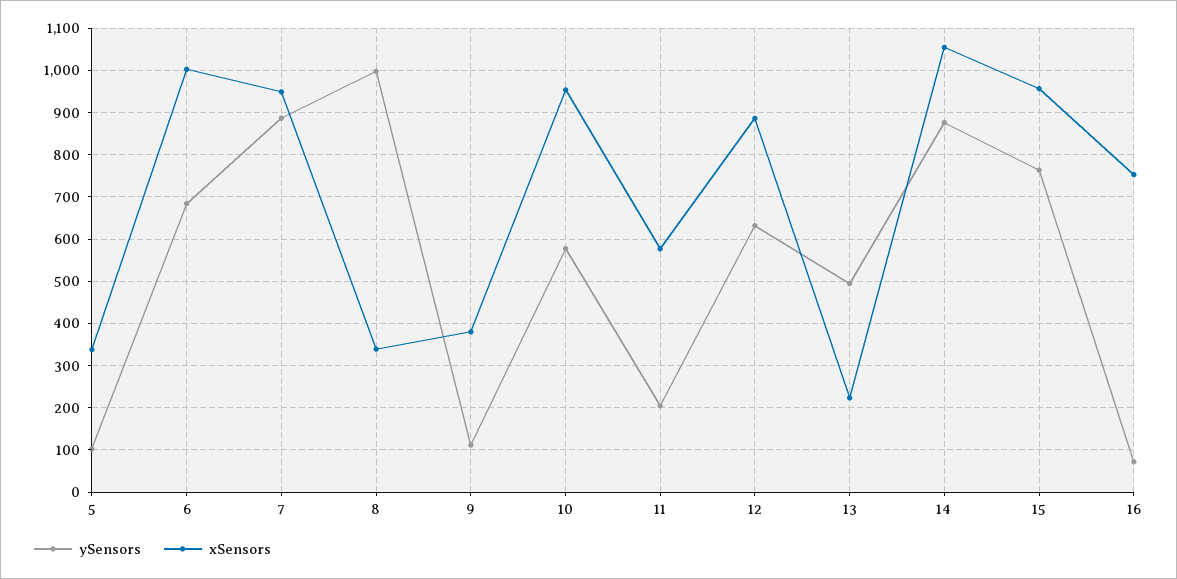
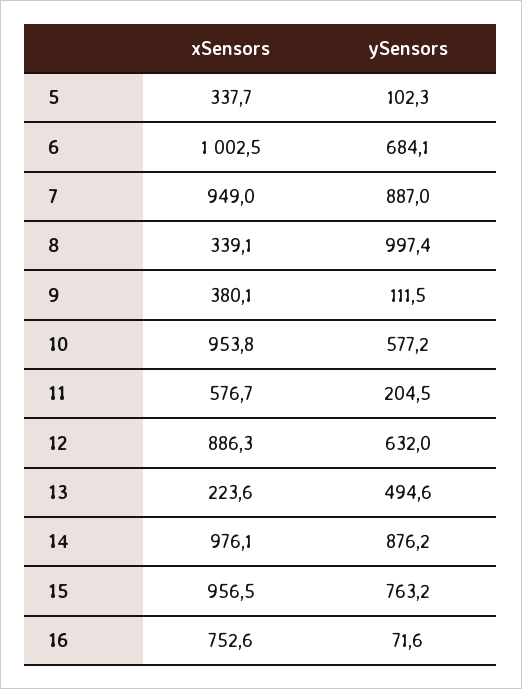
  {
    "ySensors": {
      "5": 102.3,
      "6": 684.1,
      "7": 887,
      "8": 997.4,
      "9": 111.5,
      "10": 577.2,
      "11": 204.5,
      "12": 632,
      "13": 494.6,
      "14": 876.2,
      "15": 763.2,
      "16": 71.6
    },
    "xSensors": {
      "5": 337.7,
      "6": 1002.5,
      "7": 949,
      "8": 339.1,
      "9": 380.1,
      "10": 953.8,
      "11": 576.7,
      "12": 886.3,
      "13": 223.6,
-     "14": 1060,
+     "14": 976.1,
      "15": 956.5,
      "16": 752.6
    }
  }

